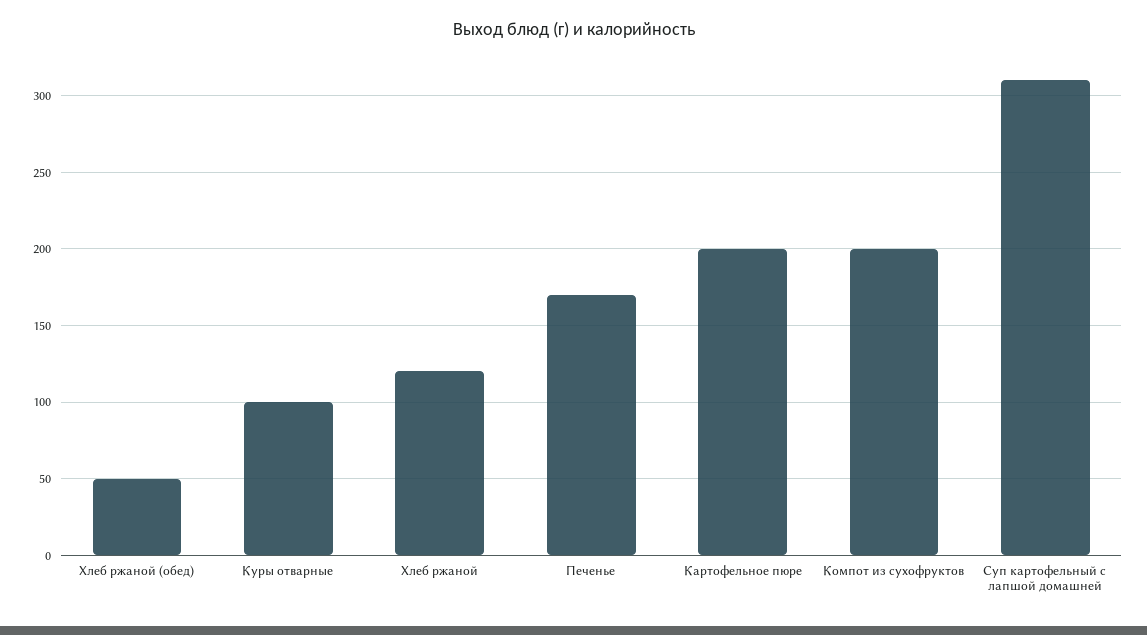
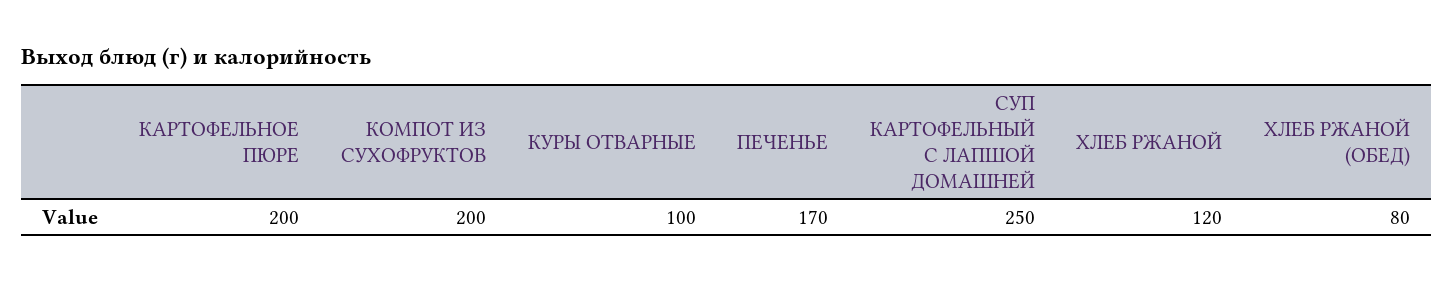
  {
-   "Хлеб ржаной (обед)": 50,
+   "Хлеб ржаной (обед)": 80,
    "Куры отварные": 100,
    "Хлеб ржаной": 120,
    "Печенье": 170,
    "Картофельное пюре": 200,
    "Компот из сухофруктов": 200,
-   "Суп картофельный с лапшой домашней": 310
+   "Суп картофельный с лапшой домашней": 250
  }

